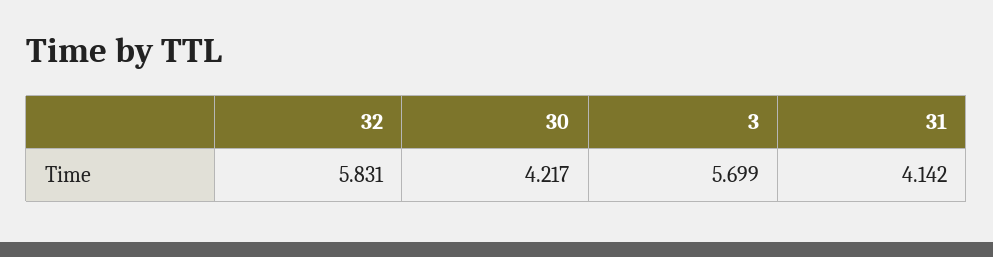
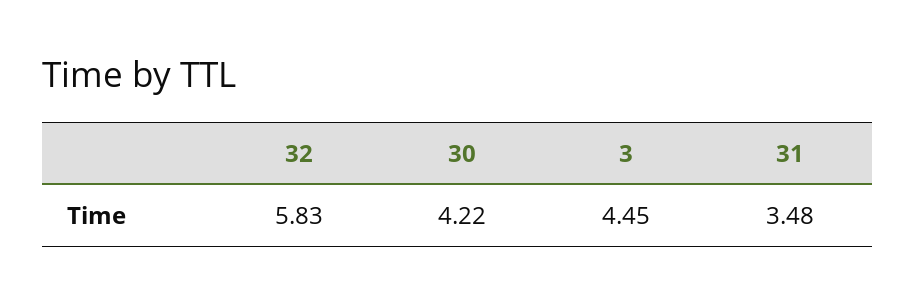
  {
    "32": 5.831,
    "30": 4.217,
-   "3": 5.699,
+   "3": 4.45,
-   "31": 4.142
+   "31": 3.48
  }

